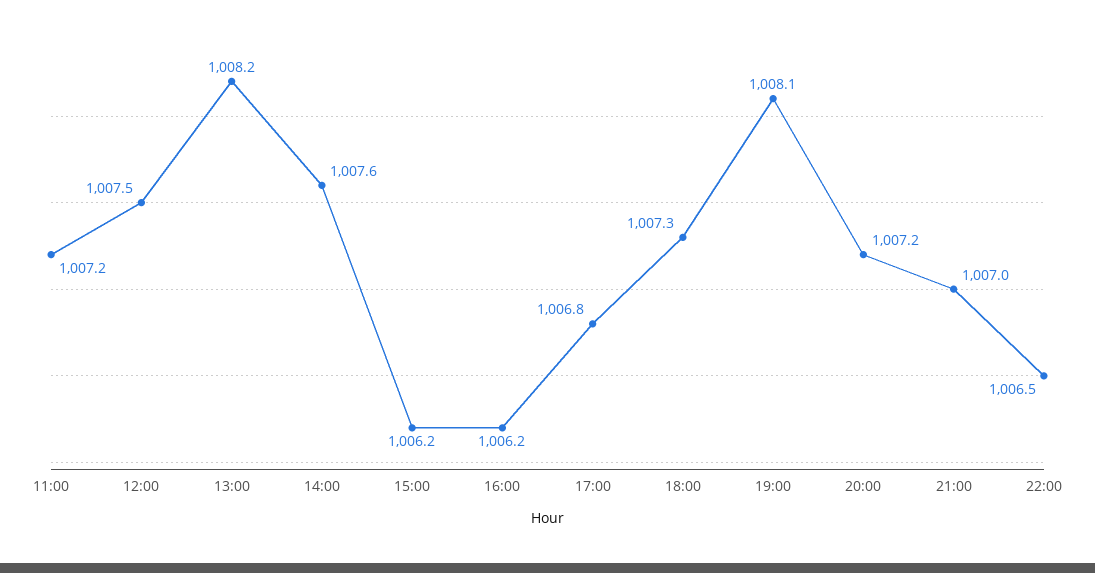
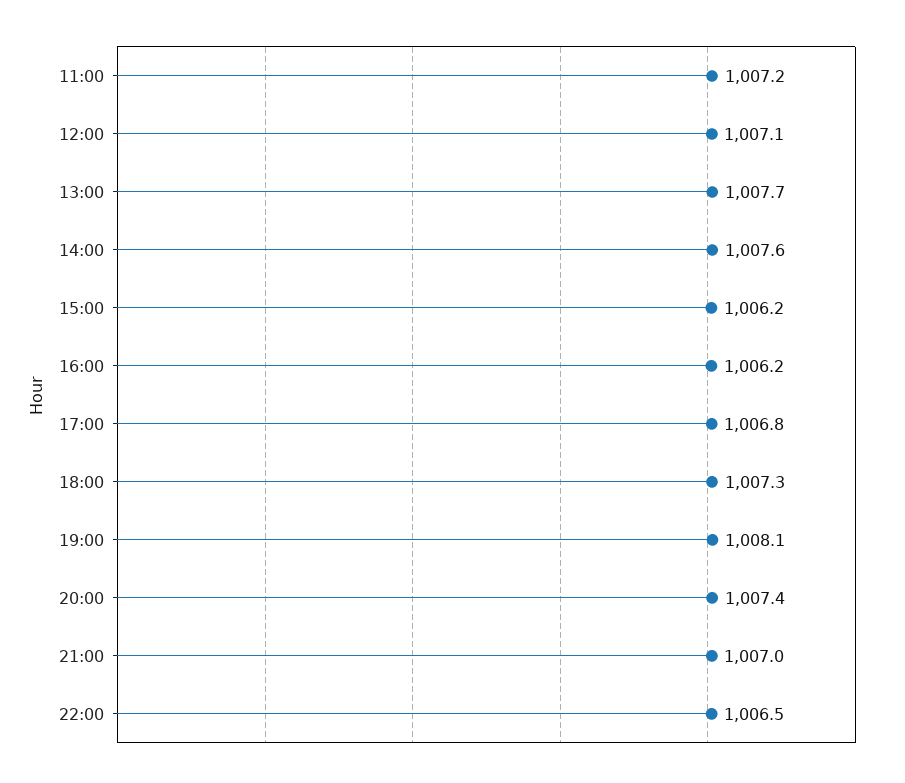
  {
    "11:00": 1007.2,
-   "12:00": 1007.5,
+   "12:00": 1007.1,
-   "13:00": 1008.2,
+   "13:00": 1007.7,
    "14:00": 1007.6,
    "15:00": 1006.2,
    "16:00": 1006.2,
    "17:00": 1006.8,
    "18:00": 1007.3,
    "19:00": 1008.1,
-   "20:00": 1007.2,
+   "20:00": 1007.4,
    "21:00": 1007,
    "22:00": 1006.5
  }

